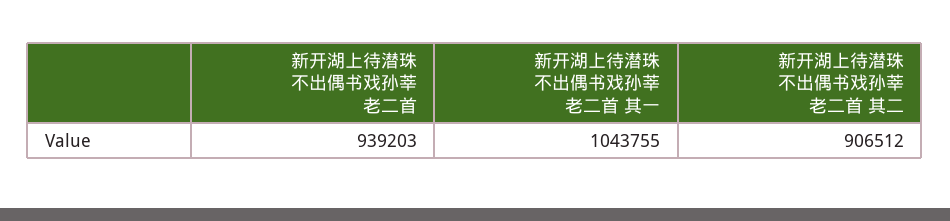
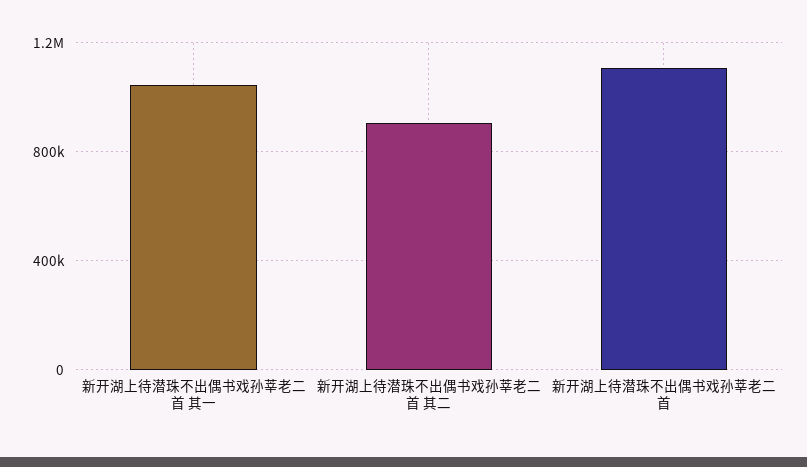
  {
-   "新开湖上待潜珠不出偶书戏孙莘老二首": 939203,
+   "新开湖上待潜珠不出偶书戏孙莘老二首": 1100000,
    "新开湖上待潜珠不出偶书戏孙莘老二首 其一": 1043755,
    "新开湖上待潜珠不出偶书戏孙莘老二首 其二": 906512
  }

